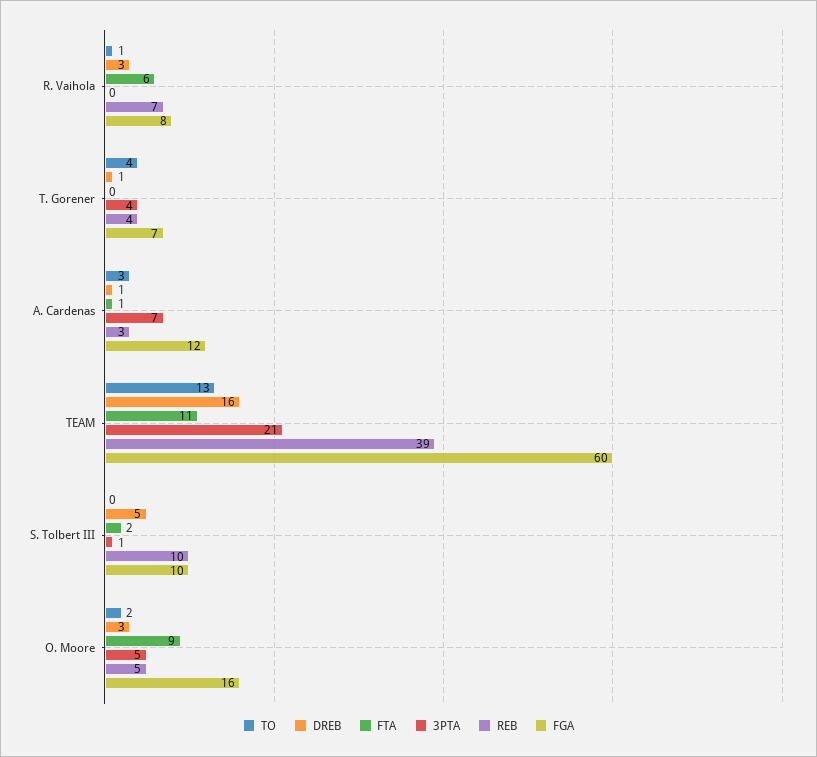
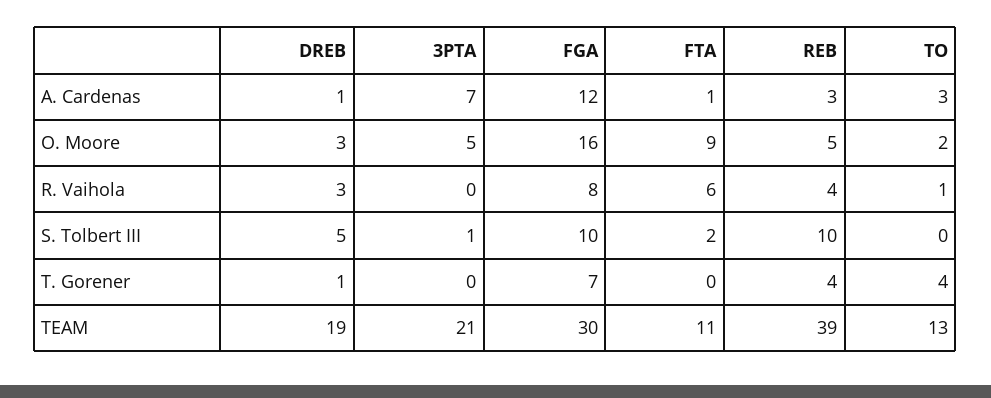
  {
    "TO": {
      "R. Vaihola": 1,
      "T. Gorener": 4,
      "A. Cardenas": 3,
      "TEAM": 13,
      "S. Tolbert III": 0,
      "O. Moore": 2
    },
    "DREB": {
      "R. Vaihola": 3,
      "T. Gorener": 1,
      "A. Cardenas": 1,
-     "TEAM": 16,
+     "TEAM": 19,
      "S. Tolbert III": 5,
      "O. Moore": 3
    },
    "FTA": {
      "R. Vaihola": 6,
      "T. Gorener": 0,
      "A. Cardenas": 1,
      "TEAM": 11,
      "S. Tolbert III": 2,
      "O. Moore": 9
    },
    "3PTA": {
      "R. Vaihola": 0,
-     "T. Gorener": 4,
+     "T. Gorener": 0,
      "A. Cardenas": 7,
      "TEAM": 21,
      "S. Tolbert III": 1,
      "O. Moore": 5
    },
    "REB": {
-     "R. Vaihola": 7,
+     "R. Vaihola": 4,
      "T. Gorener": 4,
      "A. Cardenas": 3,
      "TEAM": 39,
      "S. Tolbert III": 10,
      "O. Moore": 5
    },
    "FGA": {
      "R. Vaihola": 8,
      "T. Gorener": 7,
      "A. Cardenas": 12,
-     "TEAM": 60,
+     "TEAM": 30,
      "S. Tolbert III": 10,
      "O. Moore": 16
    }
  }

